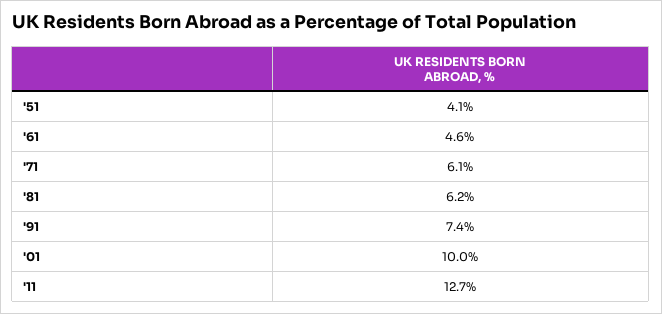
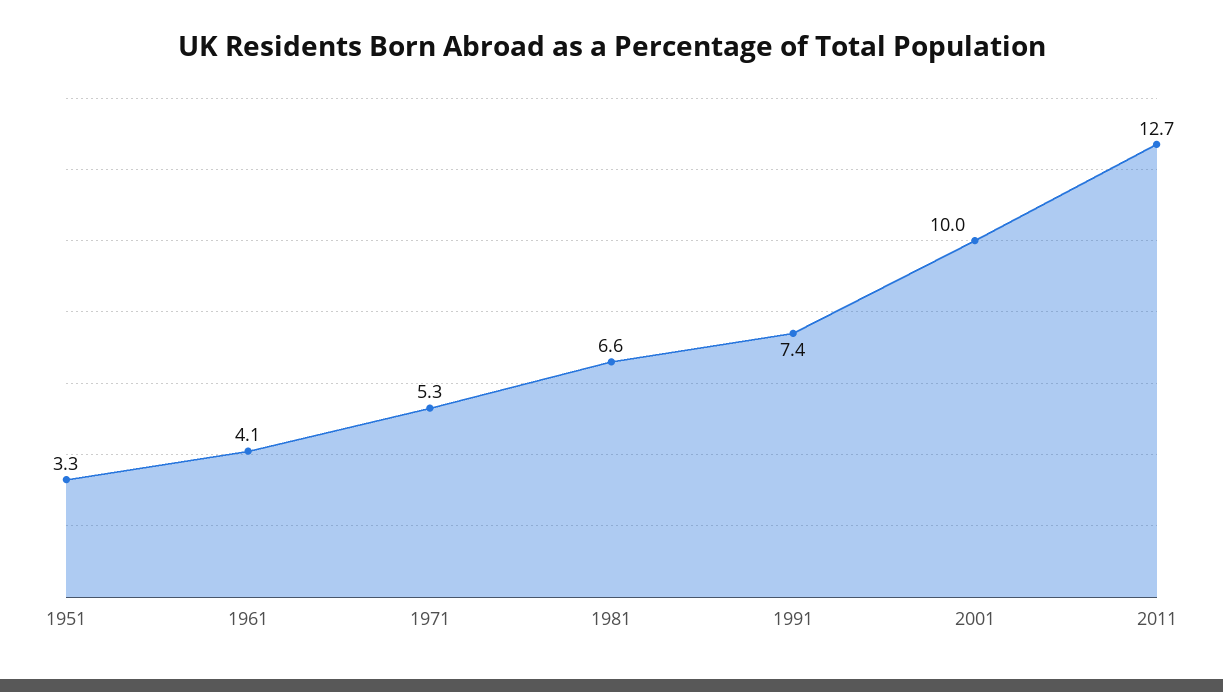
  {
-   "'51": 4.1,
+   "'51": 3.3,
-   "'61": 4.6,
+   "'61": 4.1,
-   "'71": 6.1,
+   "'71": 5.3,
-   "'81": 6.2,
+   "'81": 6.6,
    "'91": 7.4,
    "'01": 10,
    "'11": 12.7
  }

